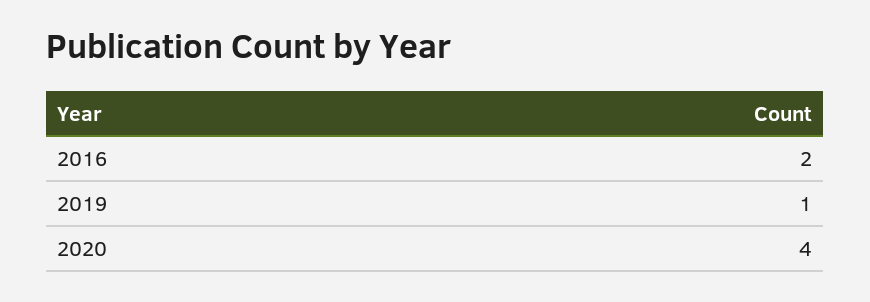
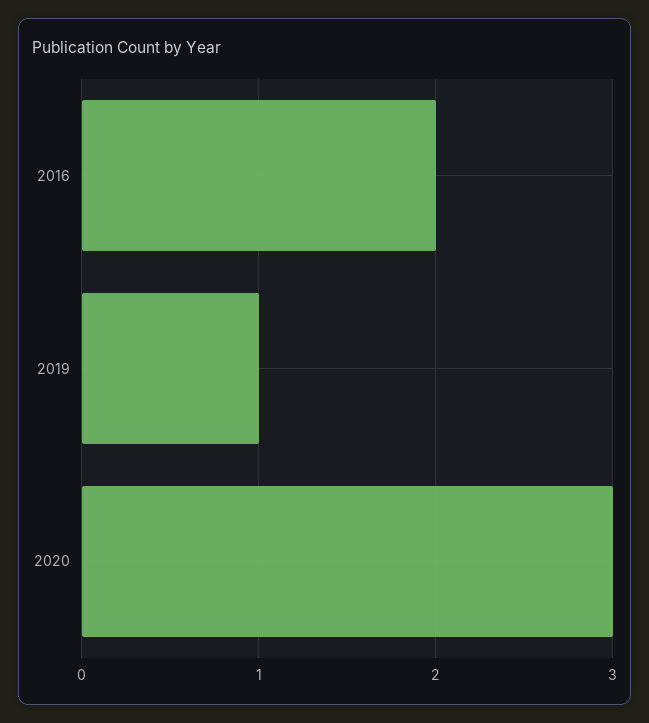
  {
    "2016": 2,
    "2019": 1,
-   "2020": 4
+   "2020": 3
  }

